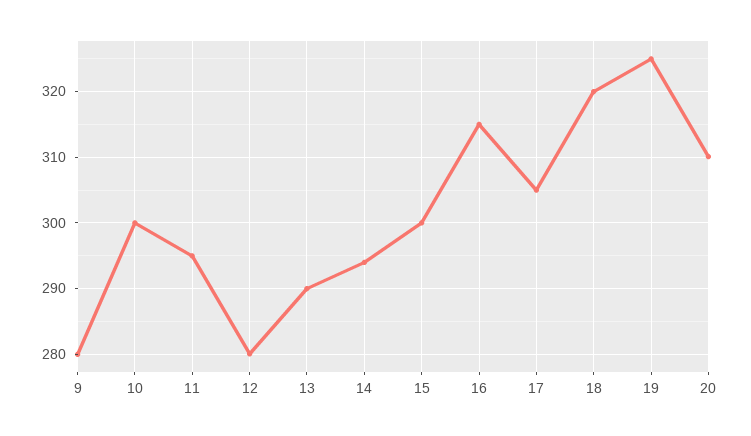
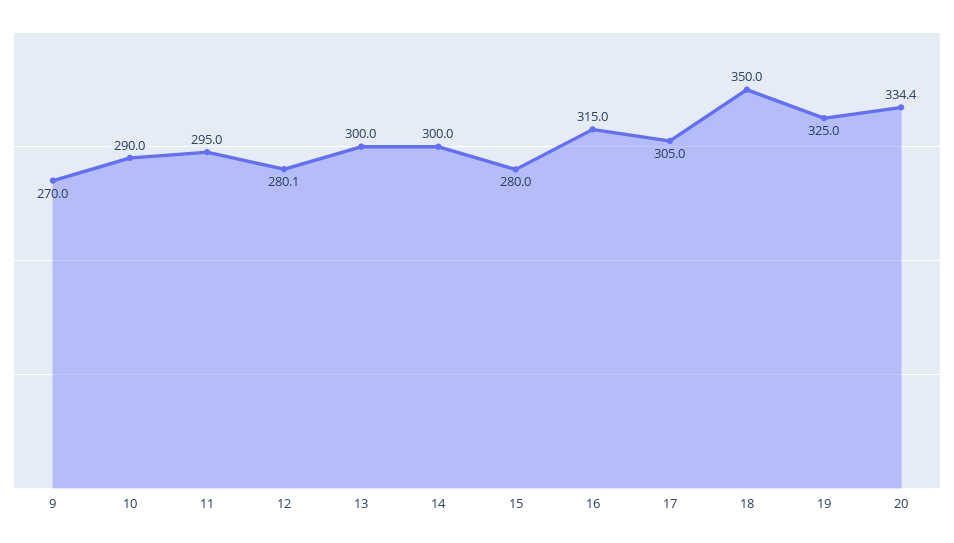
  {
-   "9": 280,
+   "9": 270,
-   "10": 300,
+   "10": 290,
    "11": 295,
    "12": 280.1,
-   "13": 290,
+   "13": 300,
-   "14": 294,
+   "14": 300,
-   "15": 300,
+   "15": 280,
    "16": 315,
    "17": 305,
-   "18": 320,
+   "18": 350,
    "19": 325,
-   "20": 310
+   "20": 334.4
  }

